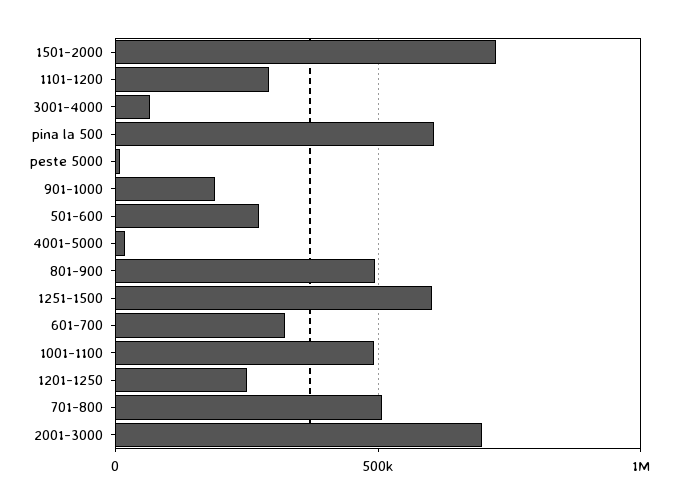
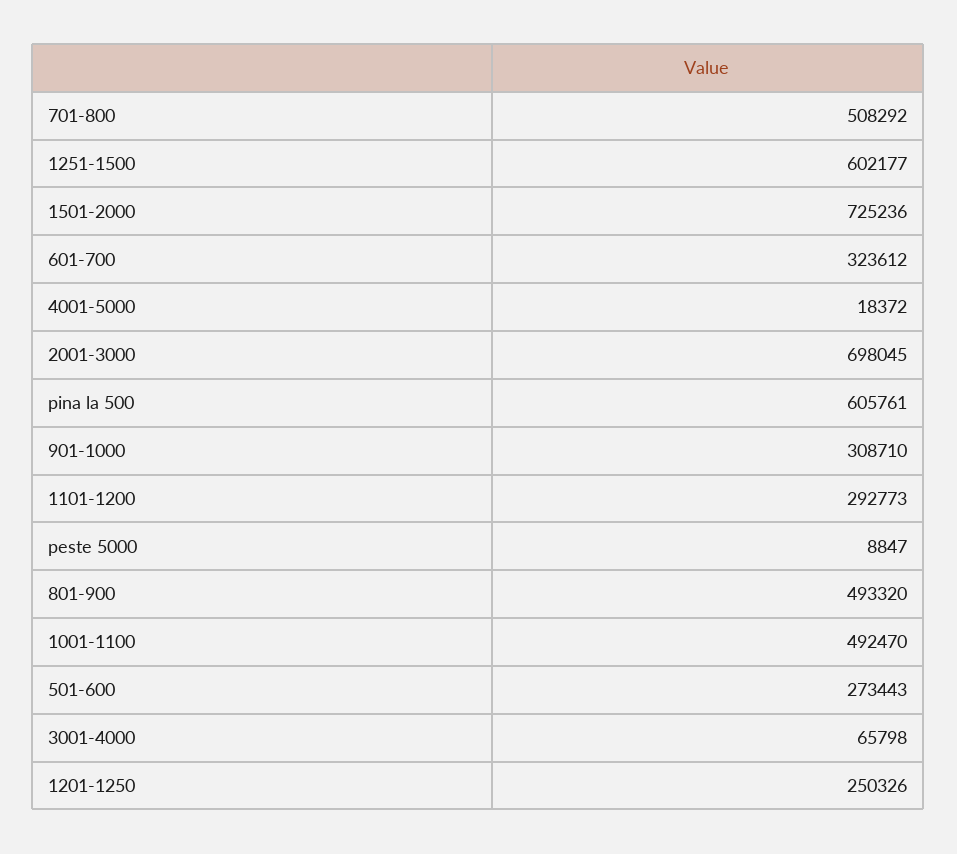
  {
    "1501-2000": 725236,
    "1101-1200": 292773,
    "3001-4000": 65798,
    "pina la 500": 605761,
    "peste 5000": 8847,
-   "901-1000": 200000,
+   "901-1000": 308710,
    "501-600": 273443,
    "4001-5000": 18372,
    "801-900": 493320,
    "1251-1500": 602177,
    "601-700": 323612,
    "1001-1100": 492470,
    "1201-1250": 250326,
    "701-800": 508292,
    "2001-3000": 698045
  }

